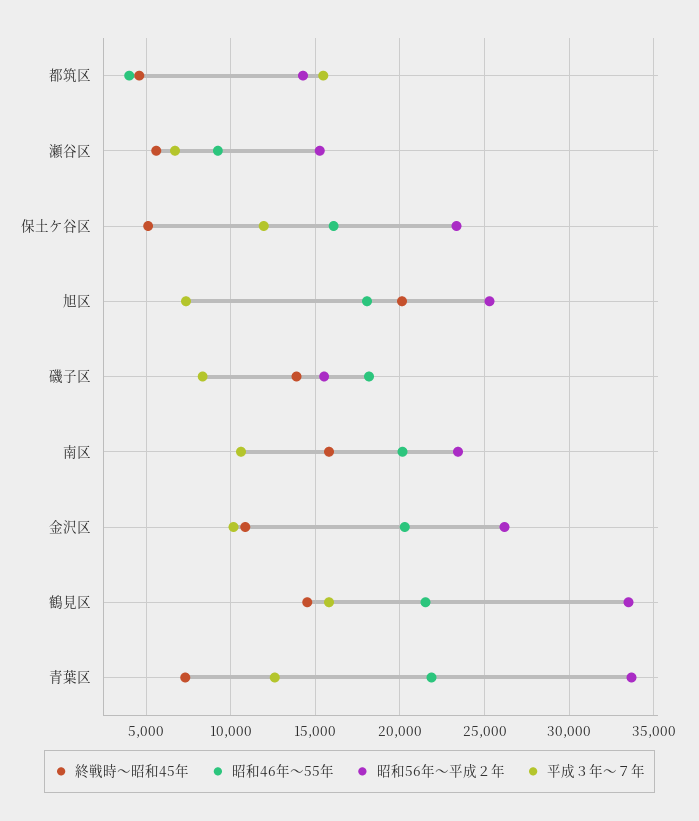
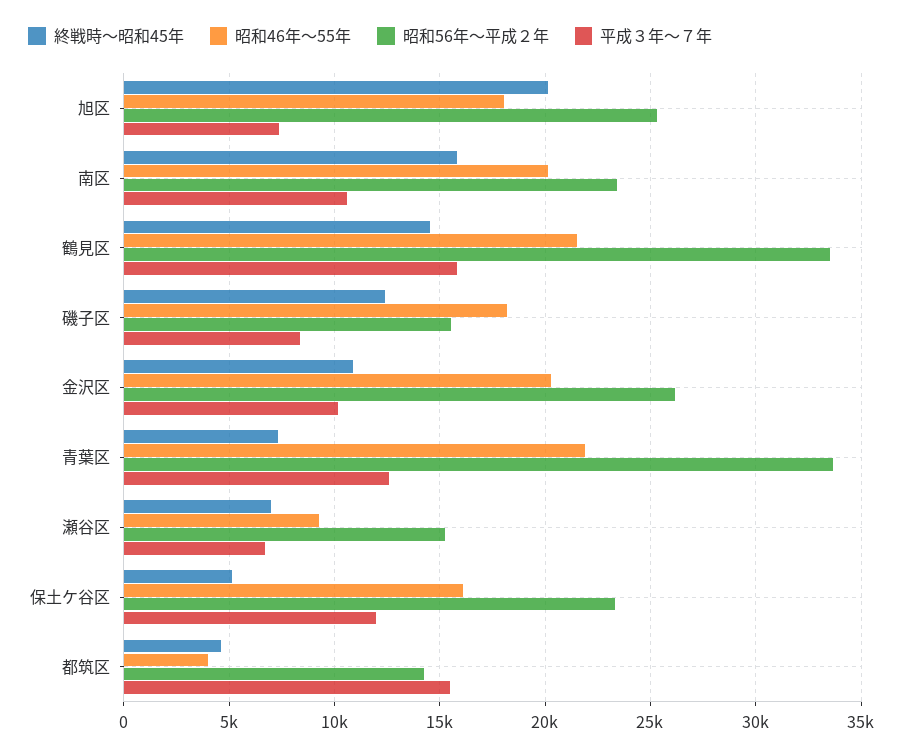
  {
    "終戦時～昭和45年": {
      "都筑区": 4500,
-     "瀬谷区": 5500,
+     "瀬谷区": 7000,
      "保土ケ谷区": 5000,
      "旭区": 20000,
-     "磯子区": 14000,
+     "磯子区": 12500,
      "南区": 16000,
      "金沢区": 11000,
      "鶴見区": 14500,
      "青葉区": 7500
    },
    "昭和46年～55年": {
      "都筑区": 4000,
      "瀬谷区": 9000,
      "保土ケ谷区": 16000,
      "旭区": 18000,
      "磯子区": 18000,
      "南区": 20000,
      "金沢区": 20500,
      "鶴見区": 21500,
      "青葉区": 22000
    },
    "昭和56年～平成２年": {
      "都筑区": 14500,
      "瀬谷区": 15500,
      "保土ケ谷区": 23500,
      "旭区": 25500,
      "磯子区": 15500,
      "南区": 23500,
      "金沢区": 26000,
      "鶴見区": 33500,
      "青葉区": 33500
    },
    "平成３年～７年": {
      "都筑区": 15500,
      "瀬谷区": 6500,
      "保土ケ谷区": 12000,
      "旭区": 7500,
      "磯子区": 8500,
      "南区": 10500,
      "金沢区": 10000,
      "鶴見区": 16000,
      "青葉区": 12500
    }
  }

